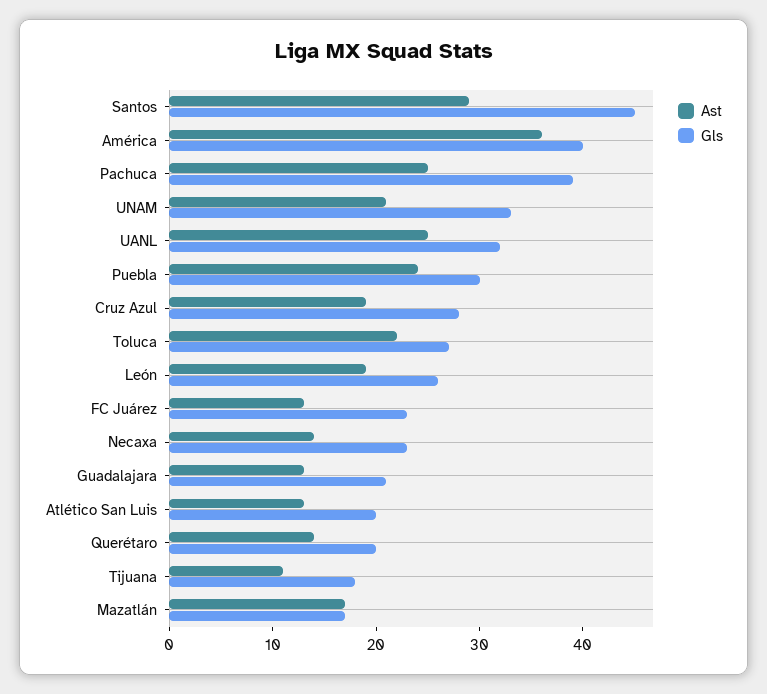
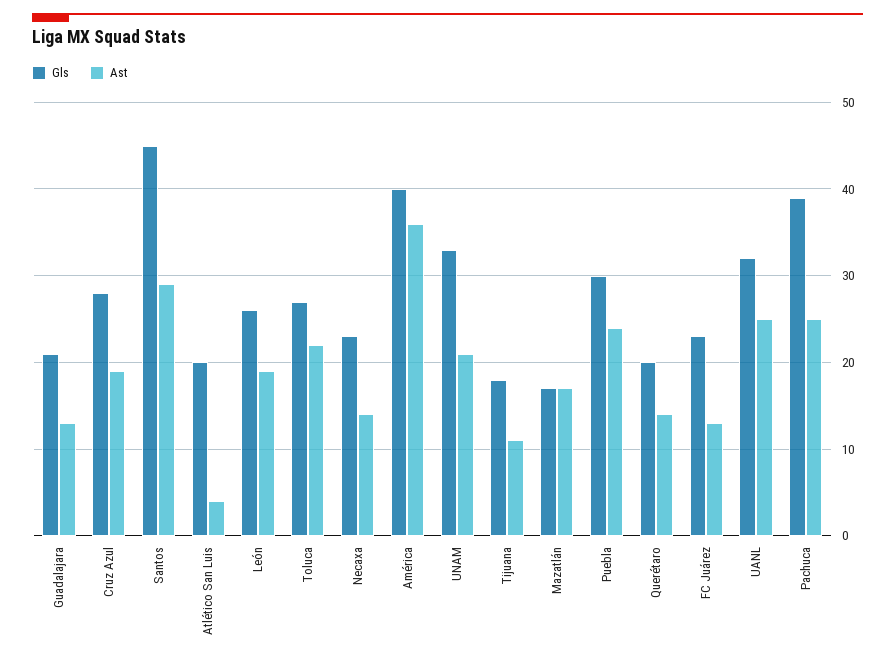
  {
    "Ast": {
      "Santos": 29,
      "América": 36,
      "Pachuca": 25,
      "UNAM": 21,
      "UANL": 25,
      "Puebla": 24,
      "Cruz Azul": 19,
      "Toluca": 22,
      "León": 19,
      "FC Juárez": 13,
      "Necaxa": 14,
      "Guadalajara": 13,
-     "Atlético San Luis": 13,
+     "Atlético San Luis": 4,
      "Querétaro": 14,
      "Tijuana": 11,
      "Mazatlán": 17
    },
    "Gls": {
      "Santos": 45,
      "América": 40,
      "Pachuca": 39,
      "UNAM": 33,
      "UANL": 32,
      "Puebla": 30,
      "Cruz Azul": 28,
      "Toluca": 27,
      "León": 26,
      "FC Juárez": 23,
      "Necaxa": 23,
      "Guadalajara": 21,
      "Atlético San Luis": 20,
      "Querétaro": 20,
      "Tijuana": 18,
      "Mazatlán": 17
    }
  }

